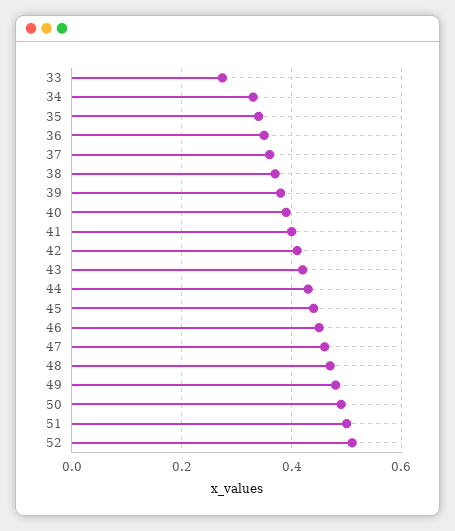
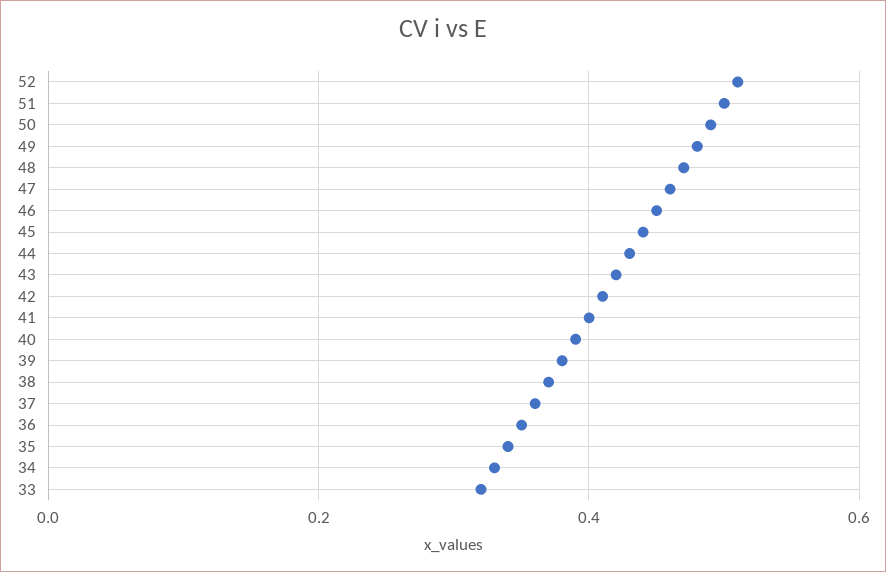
  {
-   "33": 0.28,
+   "33": 0.32,
    "34": 0.34,
    "35": 0.34,
    "36": 0.36,
    "37": 0.36,
    "38": 0.38,
    "39": 0.38,
    "40": 0.4,
    "41": 0.4,
    "42": 0.42,
    "43": 0.42,
    "44": 0.44,
    "45": 0.44,
    "46": 0.46,
    "47": 0.46,
    "48": 0.48,
    "49": 0.48,
    "50": 0.5,
    "51": 0.5,
    "52": 0.52
  }

